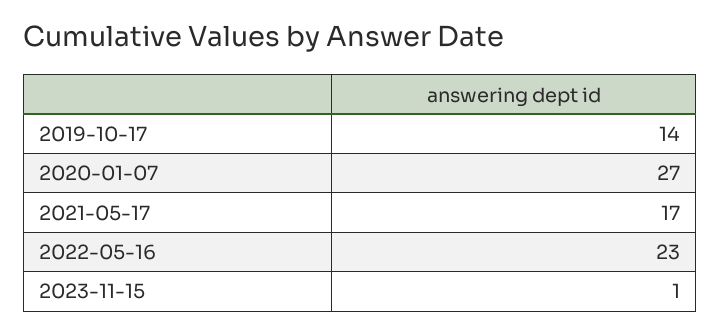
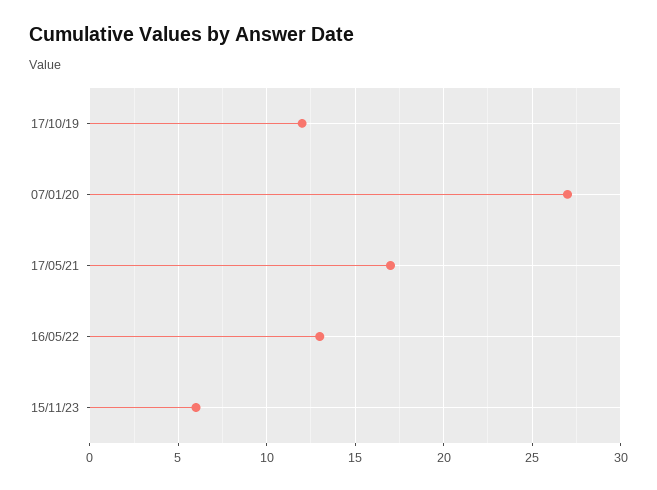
  {
-   "2019-10-17": 14,
+   "2019-10-17": 12,
    "2020-01-07": 27,
    "2021-05-17": 17,
-   "2022-05-16": 23,
+   "2022-05-16": 13,
-   "2023-11-15": 1
+   "2023-11-15": 6
  }

